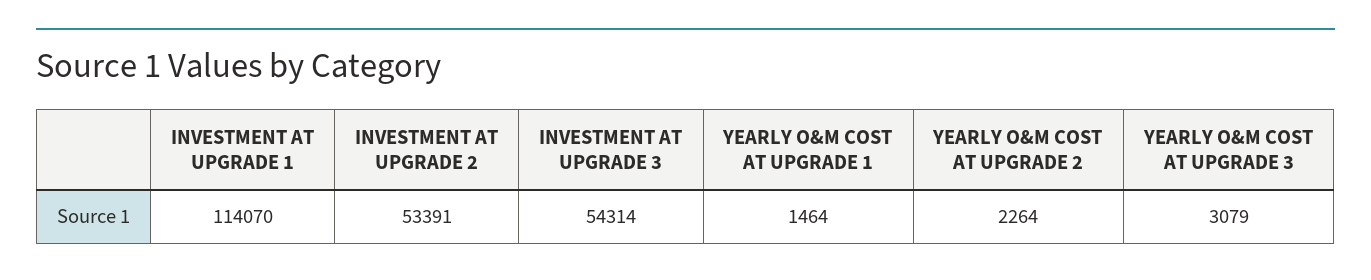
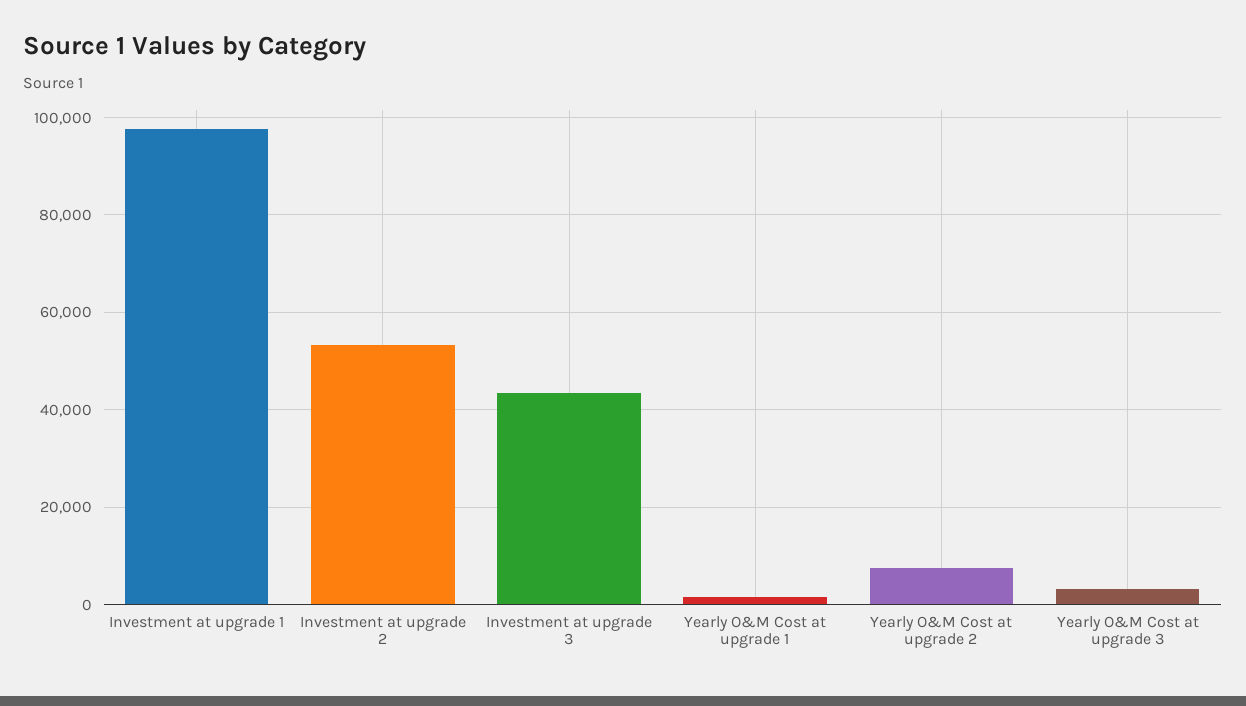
  {
-   "INVESTMENT AT UPGRADE 1": 114070,
+   "INVESTMENT AT UPGRADE 1": 98000,
    "INVESTMENT AT UPGRADE 2": 53391,
-   "INVESTMENT AT UPGRADE 3": 54314,
+   "INVESTMENT AT UPGRADE 3": 44000,
    "YEARLY O&M COST AT UPGRADE 1": 1464,
-   "YEARLY O&M COST AT UPGRADE 2": 2264,
+   "YEARLY O&M COST AT UPGRADE 2": 8000,
    "YEARLY O&M COST AT UPGRADE 3": 3079
  }

